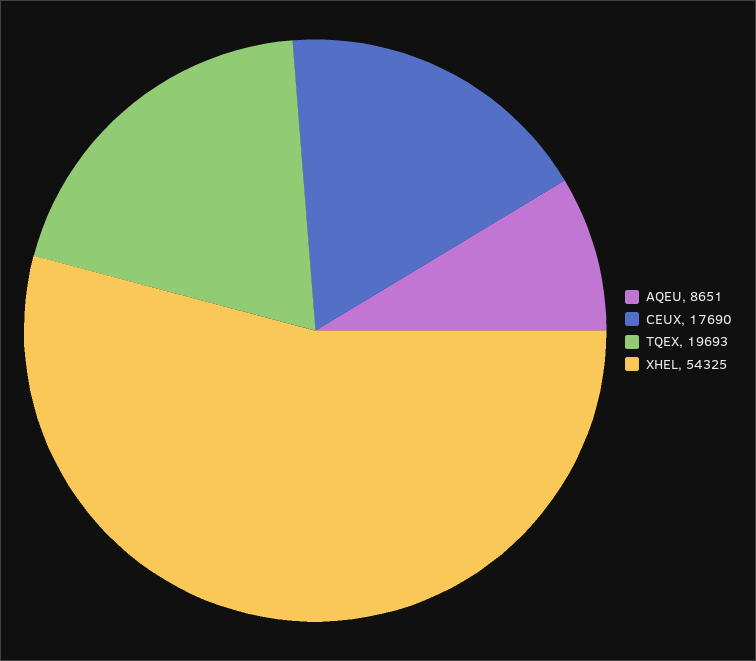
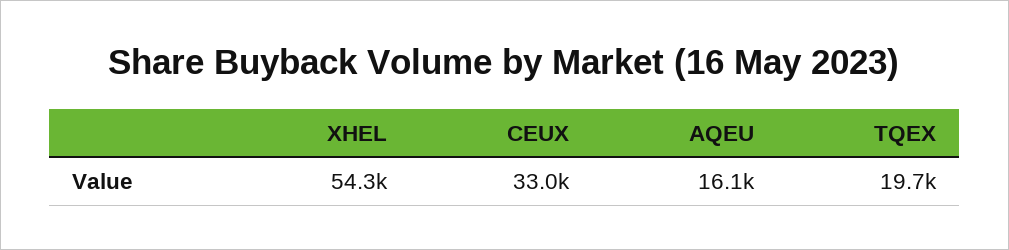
  {
-   "AQEU": 8651,
+   "AQEU": 16100,
-   "CEUX": 17690,
+   "CEUX": 33000,
    "TQEX": 19693,
    "XHEL": 54325
  }

